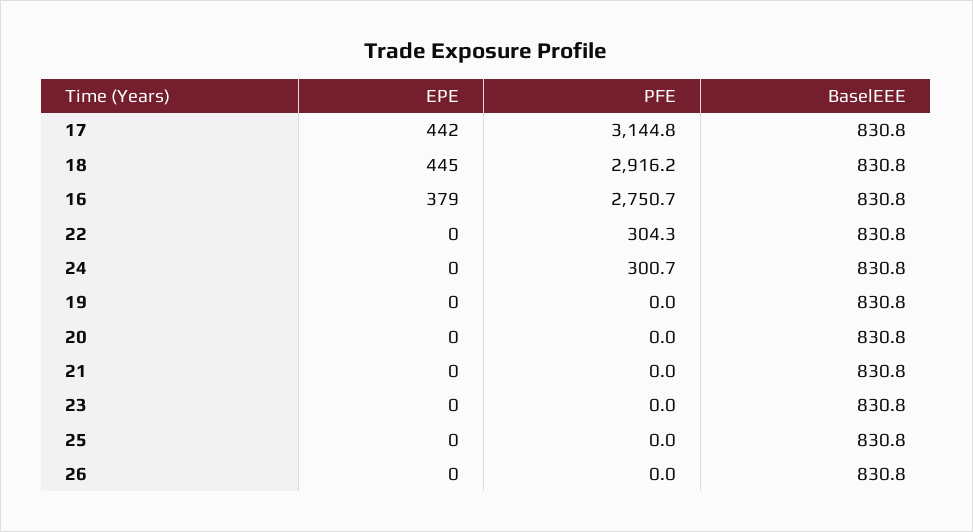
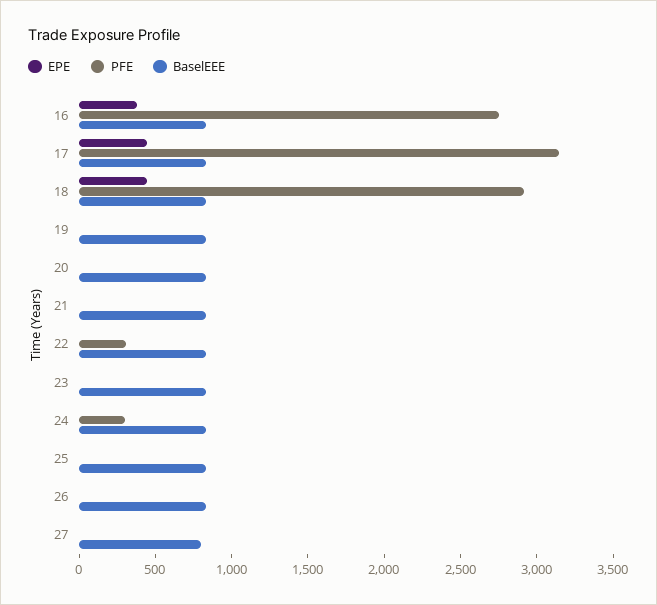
  {
    "EPE": {
      "17": 442,
      "18": 445,
      "16": 379,
      "22": 0,
      "24": 0,
      "19": 0,
      "20": 0,
      "21": 0,
      "23": 0,
      "25": 0,
-     "26": 0
+     "26": 0,
+     "27": 0
    },
    "PFE": {
      "17": 3144.8,
      "18": 2916.2,
      "16": 2750.7,
      "22": 304.3,
      "24": 300.7,
      "19": 0,
      "20": 0,
      "21": 0,
      "23": 0,
      "25": 0,
-     "26": 0
+     "26": 0,
+     "27": 0
    },
    "BaselEEE": {
      "17": 830.8,
      "18": 830.8,
      "16": 830.8,
      "22": 830.8,
      "24": 830.8,
      "19": 830.8,
      "20": 830.8,
      "21": 830.8,
      "23": 830.8,
      "25": 830.8,
-     "26": 830.8
+     "26": 830.8,
+     "27": 800
    }
  }

